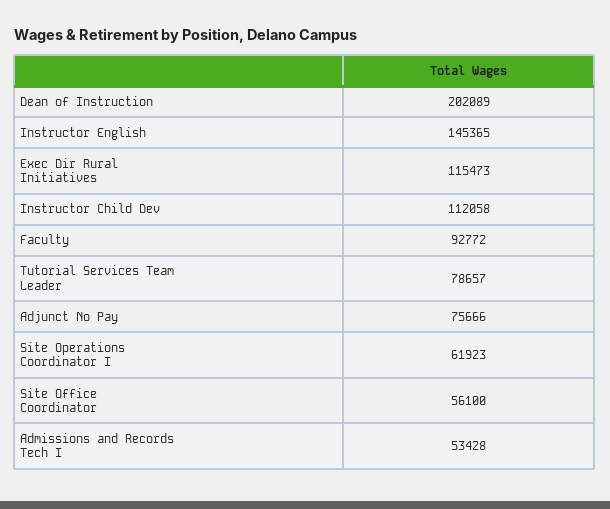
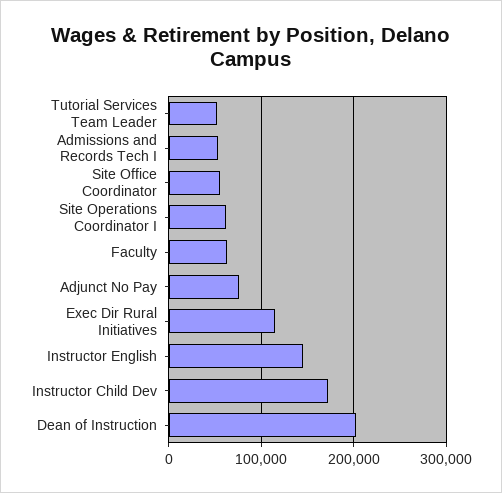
  {
    "Dean of Instruction": 202089,
    "Instructor English": 145365,
    "Exec Dir Rural Initiatives": 115473,
-   "Instructor Child Dev": 112058,
+   "Instructor Child Dev": 170000,
-   "Faculty": 92772,
+   "Faculty": 60000,
-   "Tutorial Services Team Leader": 78657,
+   "Tutorial Services Team Leader": 50000,
    "Adjunct No Pay": 75666,
    "Site Operations Coordinator I": 61923,
    "Site Office Coordinator": 56100,
    "Admissions and Records Tech I": 53428
  }

